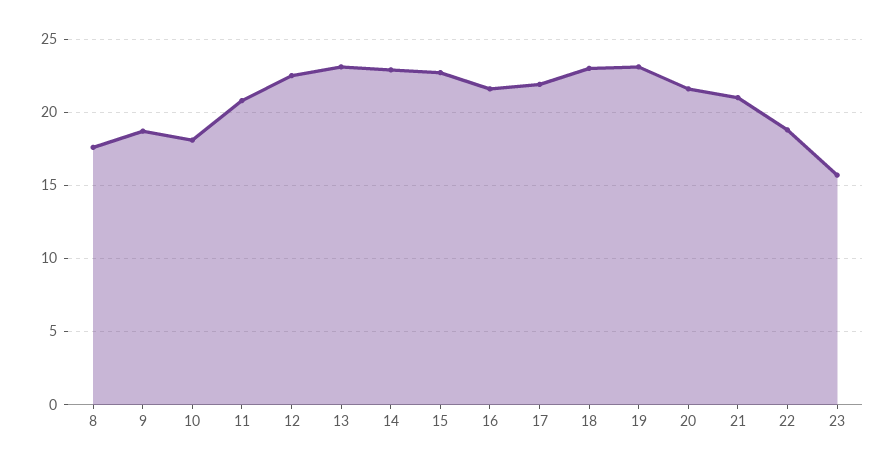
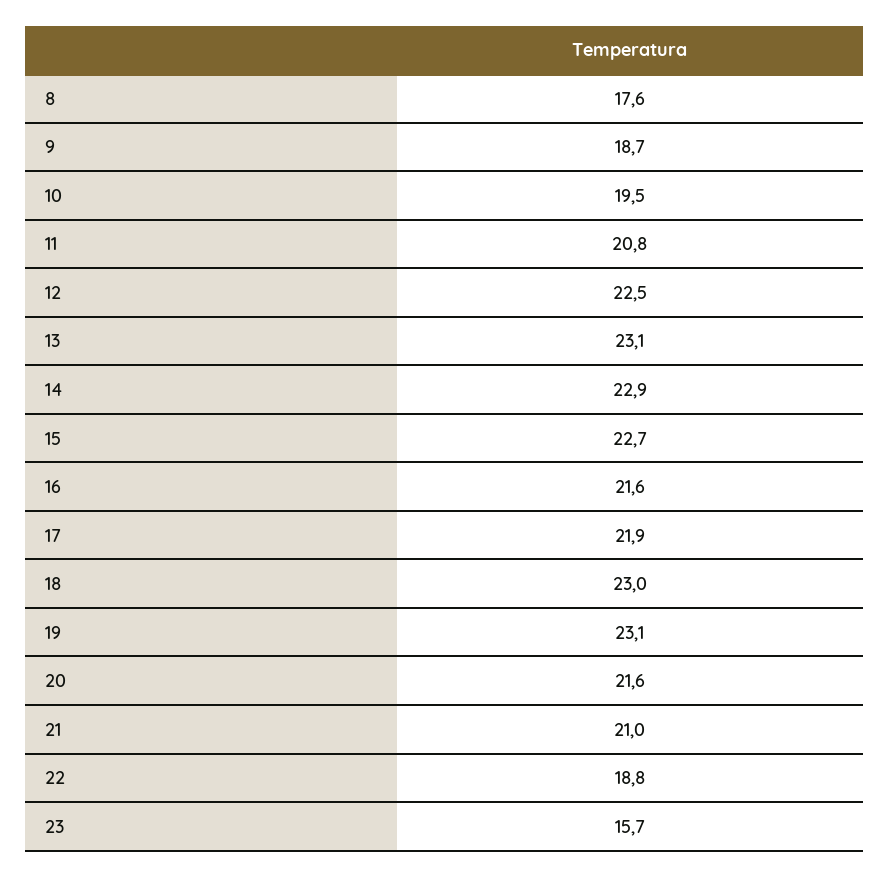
  {
    "8": 17.6,
    "9": 18.7,
-   "10": 18,
+   "10": 19.5,
    "11": 20.8,
    "12": 22.5,
    "13": 23.1,
    "14": 22.9,
    "15": 22.7,
    "16": 21.6,
    "17": 21.9,
    "18": 23,
    "19": 23.1,
    "20": 21.6,
    "21": 21,
    "22": 18.8,
    "23": 15.7
  }

